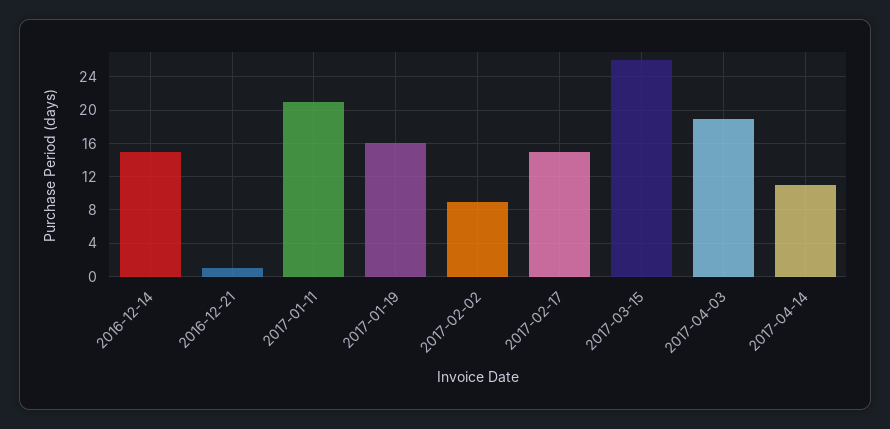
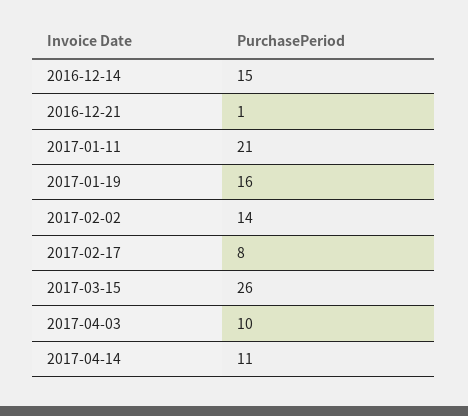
  {
    "2016-12-14": 15,
    "2016-12-21": 1,
    "2017-01-11": 21,
    "2017-01-19": 16,
-   "2017-02-02": 9,
+   "2017-02-02": 14,
-   "2017-02-17": 15,
+   "2017-02-17": 8,
    "2017-03-15": 26,
-   "2017-04-03": 19,
+   "2017-04-03": 10,
    "2017-04-14": 11
  }

